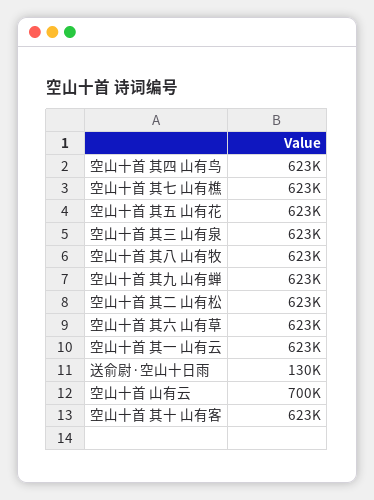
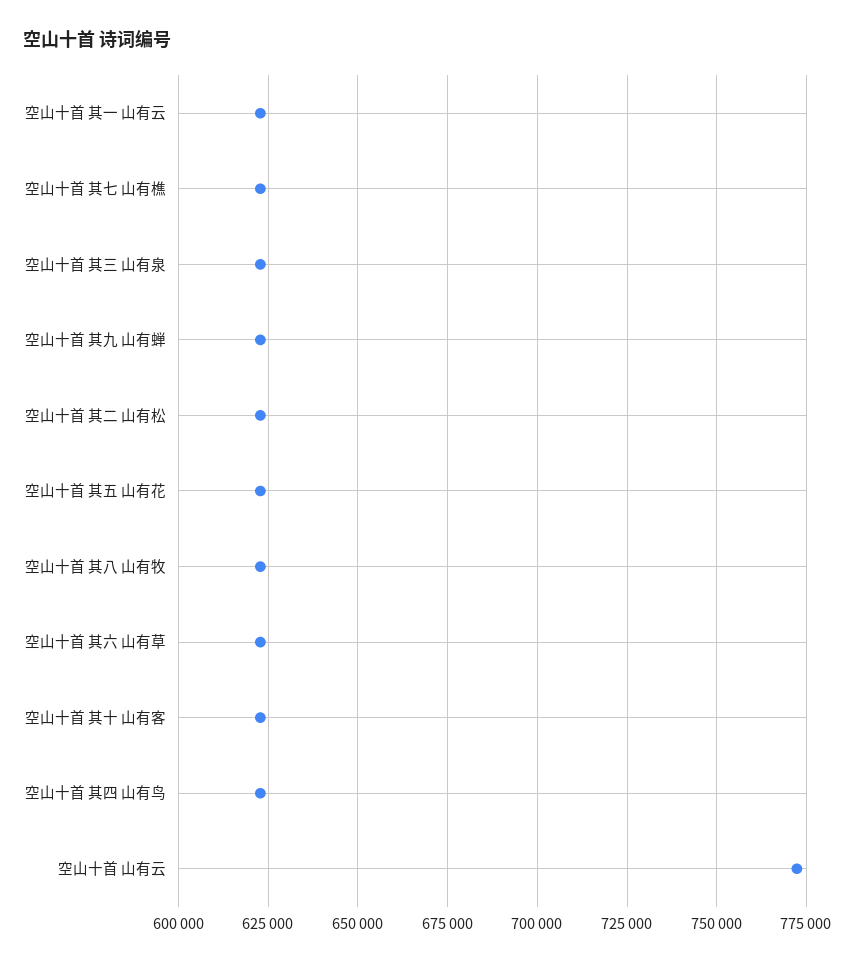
  {
    "空山十首 其四 山有鸟": 623000,
    "空山十首 其七 山有樵": 623000,
    "空山十首 其五 山有花": 623000,
    "空山十首 其三 山有泉": 623000,
    "空山十首 其八 山有牧": 623000,
    "空山十首 其九 山有蝉": 623000,
    "空山十首 其二 山有松": 623000,
    "空山十首 其六 山有草": 623000,
    "空山十首 其一 山有云": 623000,
-   "送俞尉·空山十日雨": 130000,
-   "空山十首 山有云": 700000,
+   "空山十首 山有云": 772500,
    "空山十首 其十 山有客": 623000
  }

